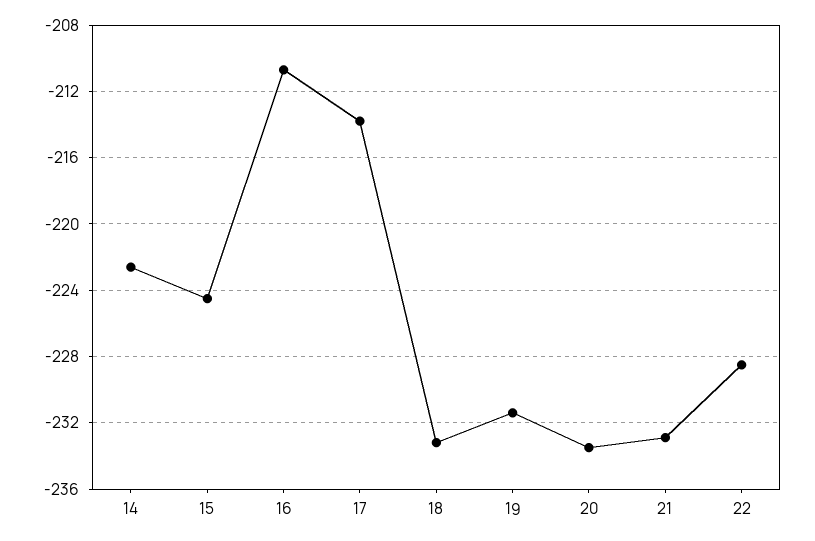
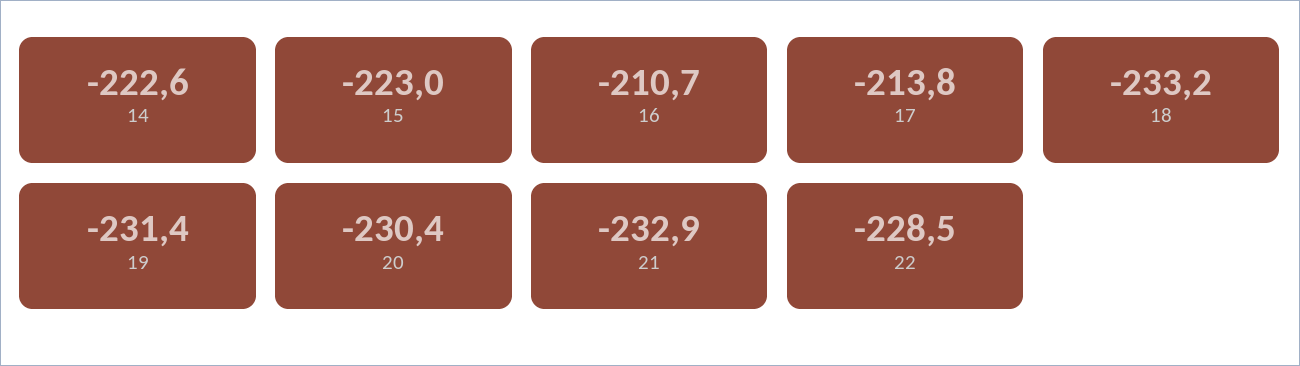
  {
    "14": -222.6,
-   "15": -224.5,
+   "15": -223,
    "16": -210.7,
    "17": -213.8,
    "18": -233.2,
    "19": -231.4,
-   "20": -233.5,
+   "20": -230.4,
    "21": -232.9,
    "22": -228.5
  }

